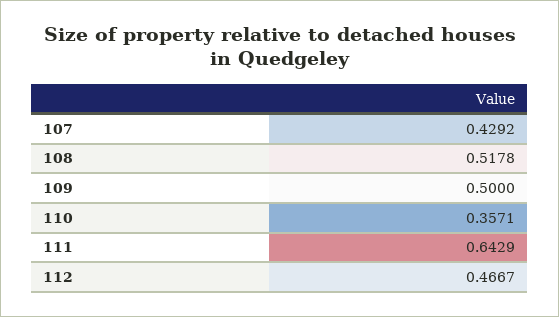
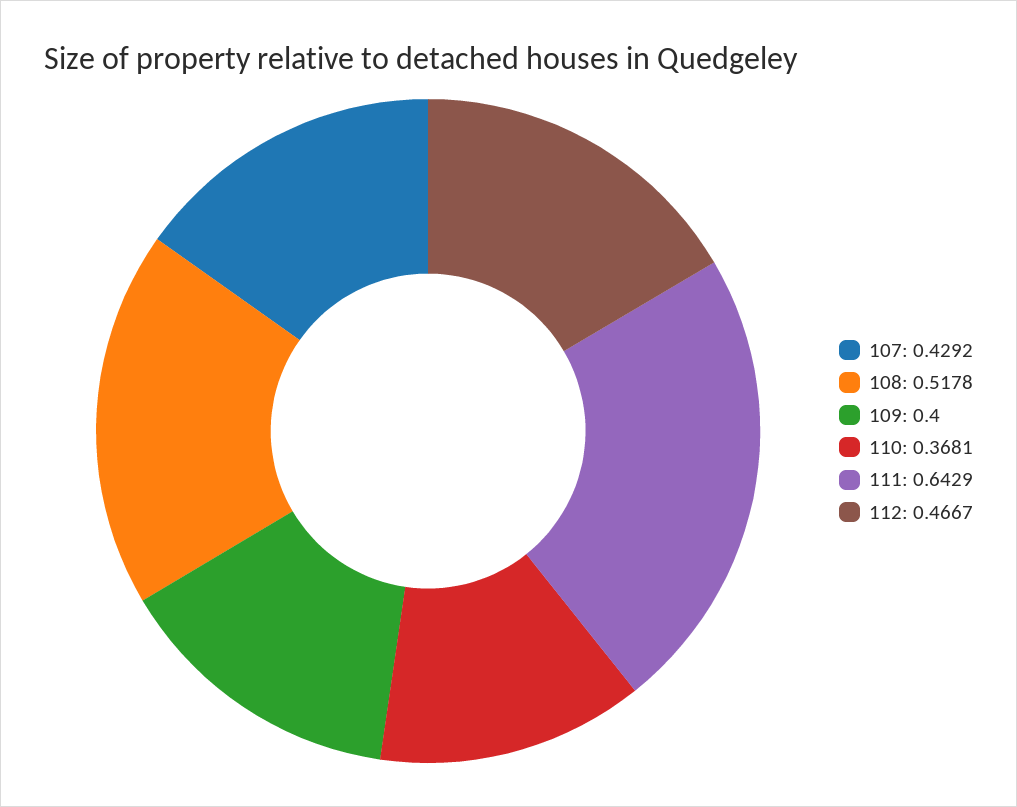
  {
    "107": 0.4292,
    "108": 0.5178,
-   "109": 0.5,
+   "109": 0.4,
-   "110": 0.3571,
+   "110": 0.3681,
    "111": 0.6429,
    "112": 0.4667
  }

